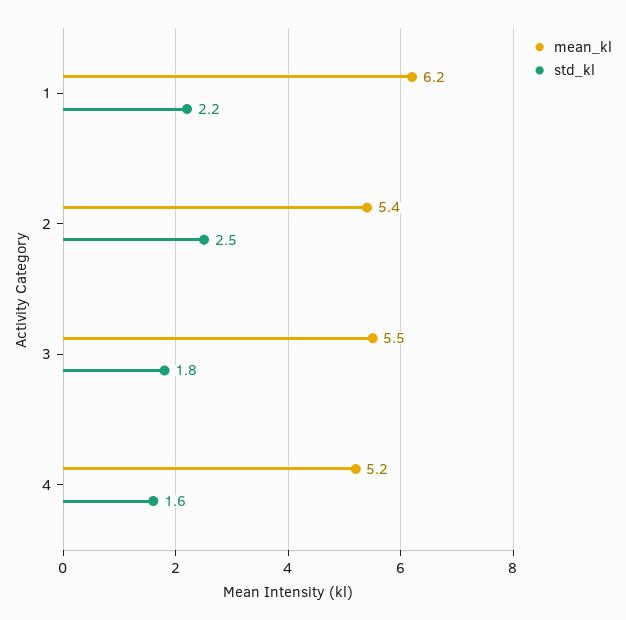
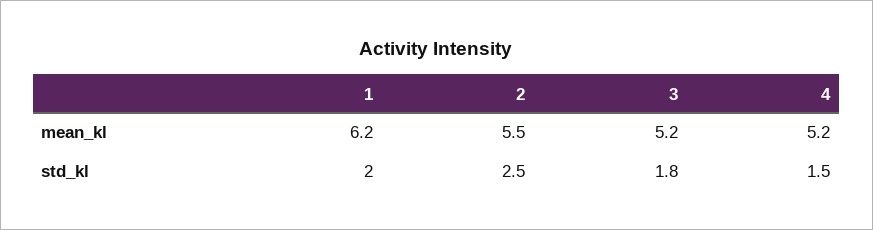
  {
    "mean_kl": {
      "1": 6.2,
-     "2": 5.4,
+     "2": 5.5,
-     "3": 5.5,
+     "3": 5.2,
      "4": 5.2
    },
    "std_kl": {
-     "1": 2.2,
+     "1": 2,
      "2": 2.5,
      "3": 1.8,
-     "4": 1.6
+     "4": 1.5
    }
  }

